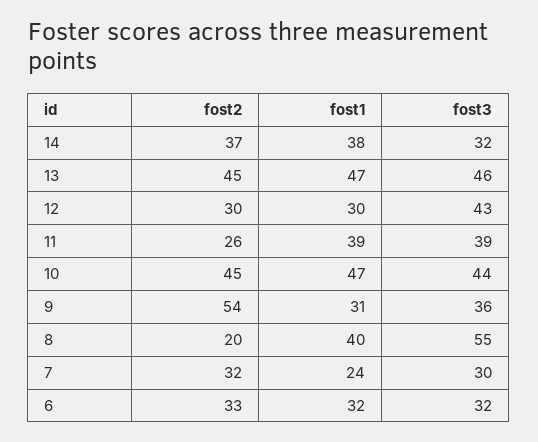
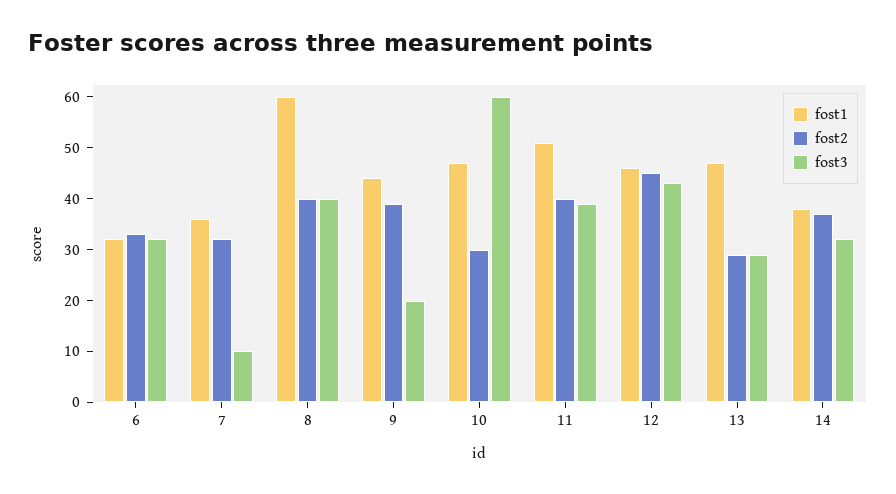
  {
    "fost2": {
      "14": 37,
-     "13": 45,
+     "13": 30,
-     "12": 30,
+     "12": 45,
-     "11": 26,
+     "11": 40,
-     "10": 45,
+     "10": 30,
-     "9": 54,
+     "9": 40,
-     "8": 20,
+     "8": 40,
      "7": 32,
      "6": 33
    },
    "fost1": {
      "14": 38,
      "13": 47,
-     "12": 30,
+     "12": 45,
-     "11": 39,
+     "11": 50,
      "10": 47,
-     "9": 31,
+     "9": 45,
-     "8": 40,
+     "8": 60,
-     "7": 24,
+     "7": 35,
      "6": 32
    },
    "fost3": {
      "14": 32,
-     "13": 46,
+     "13": 30,
      "12": 43,
      "11": 39,
-     "10": 44,
+     "10": 60,
-     "9": 36,
+     "9": 20,
-     "8": 55,
+     "8": 40,
-     "7": 30,
+     "7": 10,
      "6": 32
    }
  }

